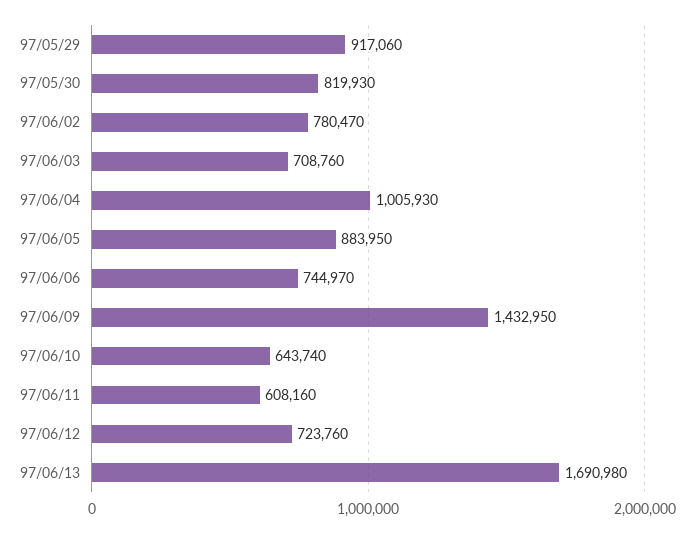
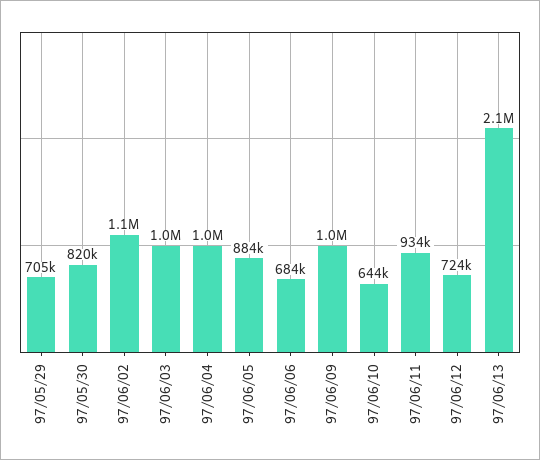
  {
-   "97/05/29": 917060,
+   "97/05/29": 705000,
    "97/05/30": 819930,
-   "97/06/02": 780470,
+   "97/06/02": 1100000,
-   "97/06/03": 708760,
+   "97/06/03": 1000000,
    "97/06/04": 1005930,
    "97/06/05": 883950,
-   "97/06/06": 744970,
+   "97/06/06": 684000,
-   "97/06/09": 1432950,
+   "97/06/09": 1000000,
    "97/06/10": 643740,
-   "97/06/11": 608160,
+   "97/06/11": 934000,
    "97/06/12": 723760,
-   "97/06/13": 1690980
+   "97/06/13": 2100000
  }

